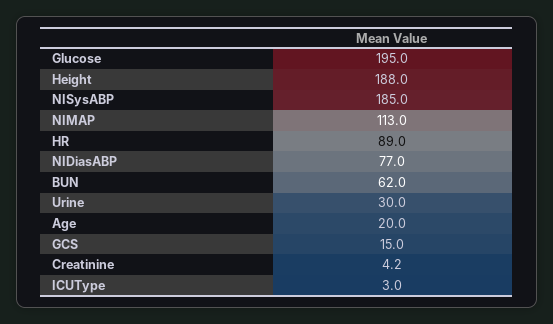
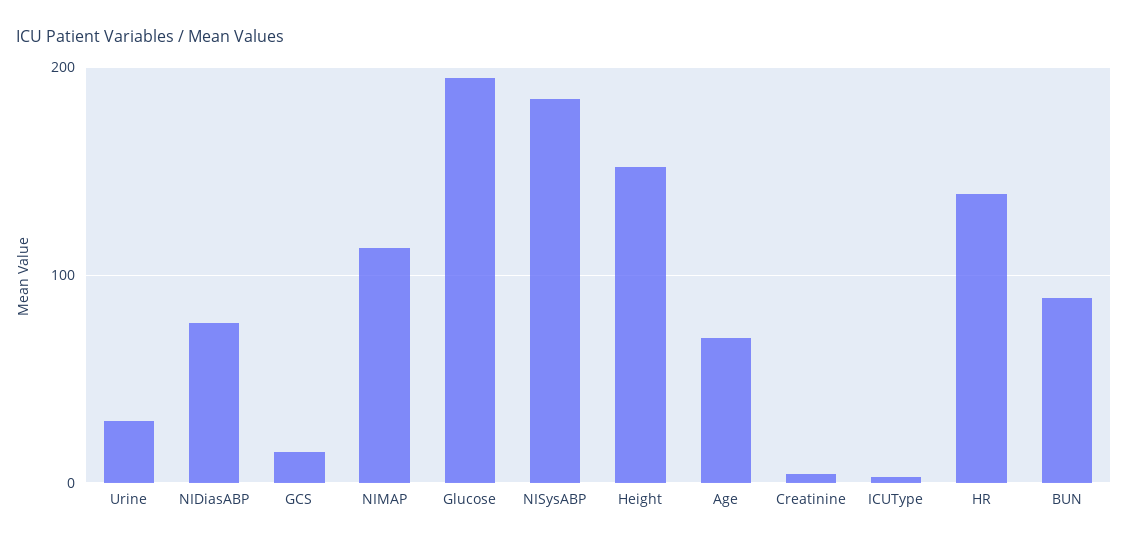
  {
    "Glucose": 195,
-   "Height": 188,
+   "Height": 150,
    "NISysABP": 185,
    "NIMAP": 113,
-   "HR": 89,
+   "HR": 140,
    "NIDiasABP": 77,
-   "BUN": 62,
+   "BUN": 90,
    "Urine": 30,
-   "Age": 20,
+   "Age": 70,
    "GCS": 15,
    "Creatinine": 4.2,
    "ICUType": 3
  }

